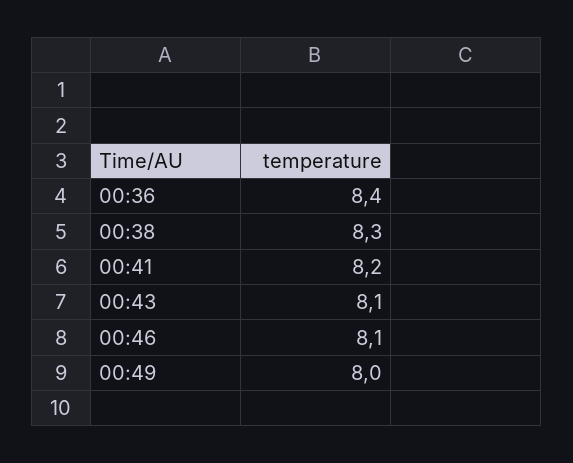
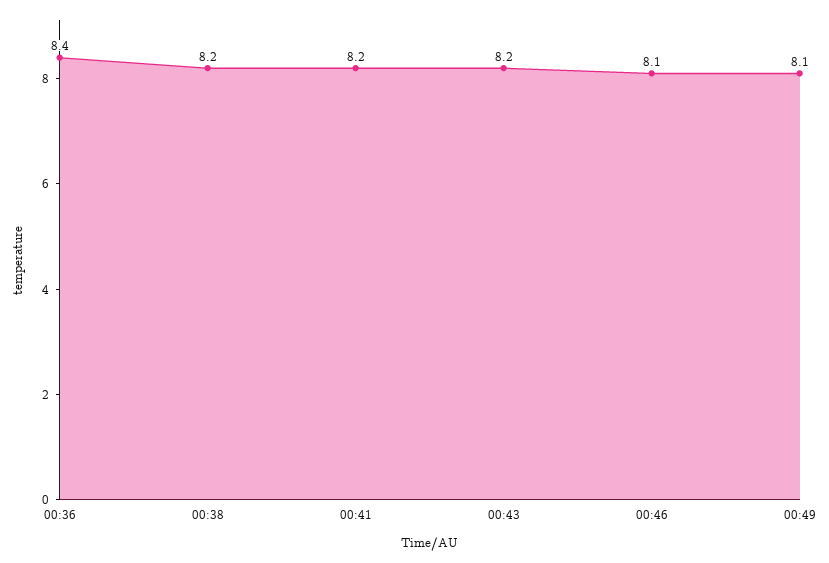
  {
    "00:36": 8.4,
-   "00:38": 8.3,
+   "00:38": 8.2,
    "00:41": 8.2,
-   "00:43": 8.1,
+   "00:43": 8.2,
    "00:46": 8.1,
-   "00:49": 8
+   "00:49": 8.1
  }

